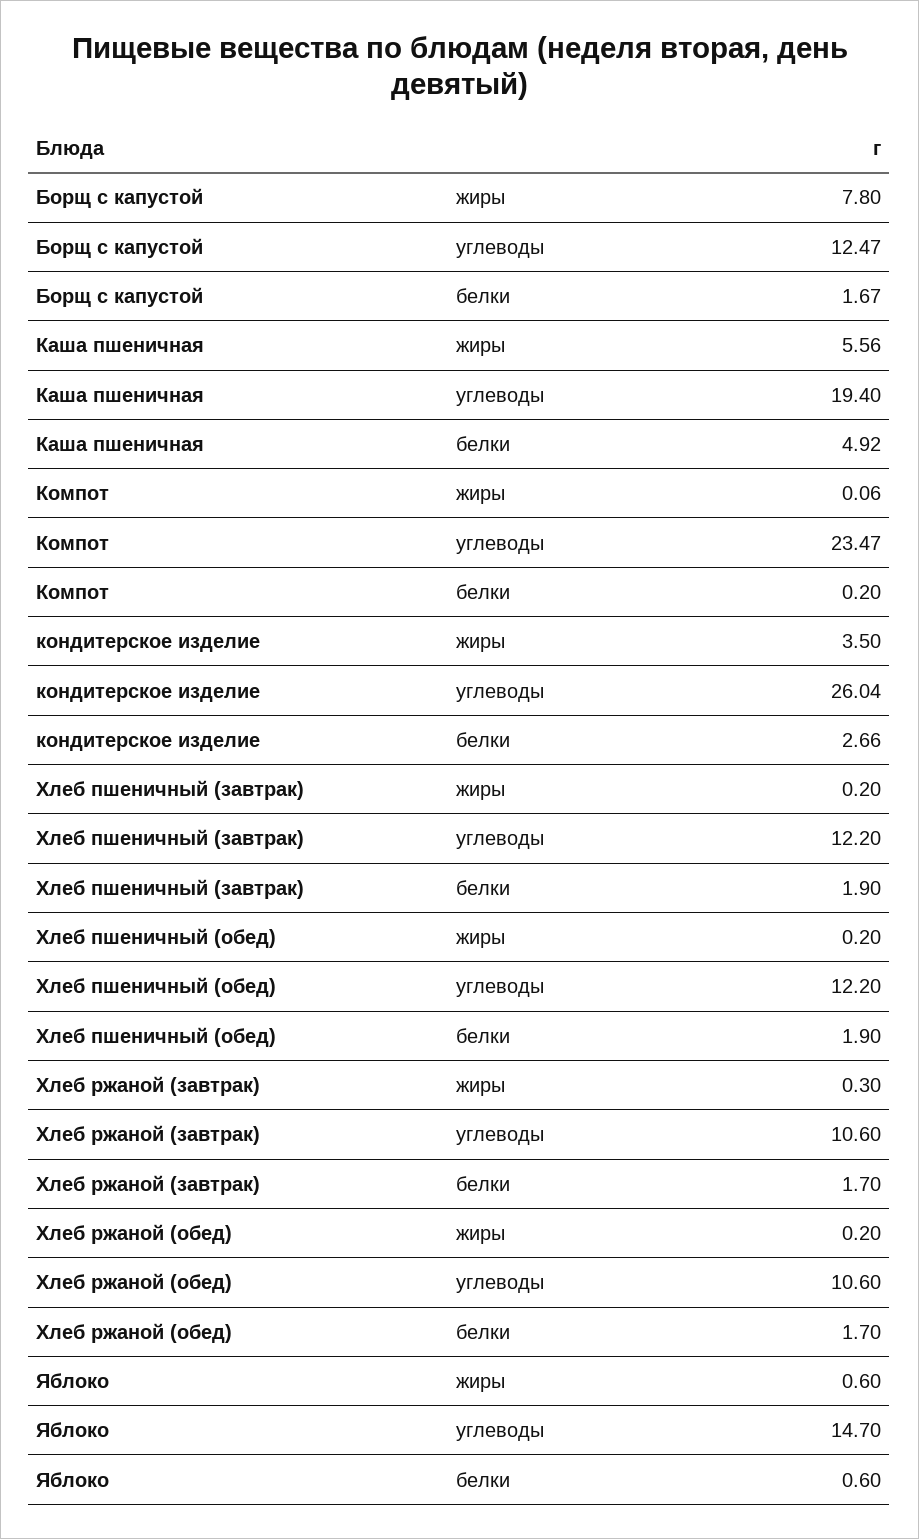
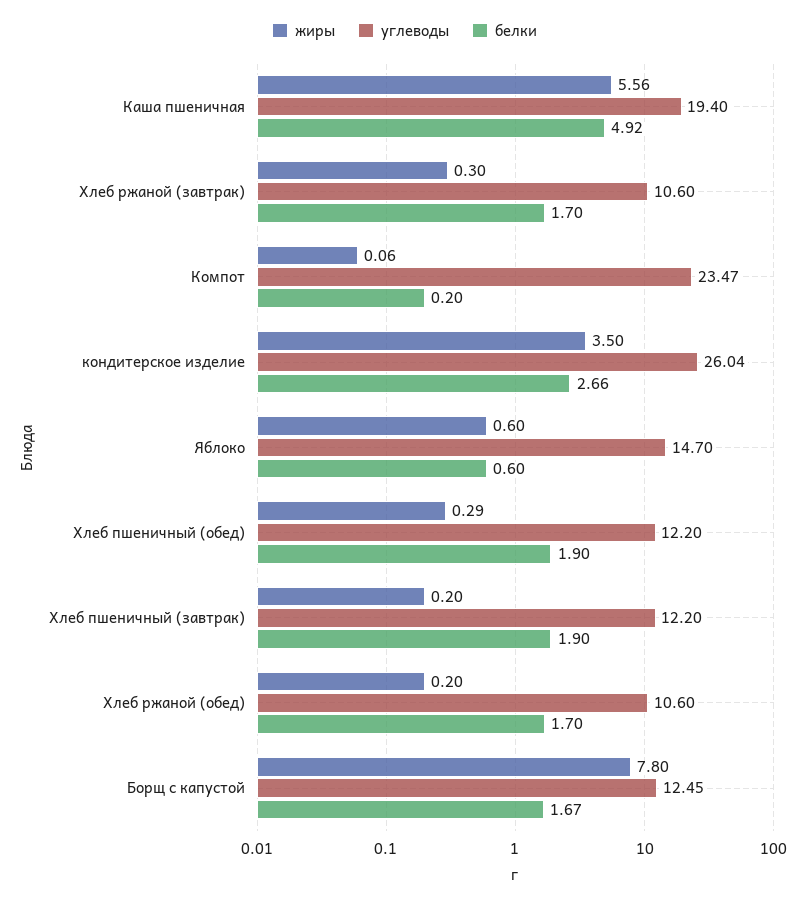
  {
    "жиры": {
      "Борщ с капустой": 7.8,
      "Каша пшеничная": 5.56,
      "Компот": 0.06,
      "кондитерское изделие": 3.5,
      "Хлеб пшеничный (завтрак)": 0.2,
-     "Хлеб пшеничный (обед)": 0.2,
+     "Хлеб пшеничный (обед)": 0.29,
      "Хлеб ржаной (завтрак)": 0.3,
      "Хлеб ржаной (обед)": 0.2,
      "Яблоко": 0.6
    },
    "углеводы": {
-     "Борщ с капустой": 12.47,
+     "Борщ с капустой": 12.45,
      "Каша пшеничная": 19.4,
      "Компот": 23.47,
      "кондитерское изделие": 26.04,
      "Хлеб пшеничный (завтрак)": 12.2,
      "Хлеб пшеничный (обед)": 12.2,
      "Хлеб ржаной (завтрак)": 10.6,
      "Хлеб ржаной (обед)": 10.6,
      "Яблоко": 14.7
    },
    "белки": {
      "Борщ с капустой": 1.67,
      "Каша пшеничная": 4.92,
      "Компот": 0.2,
      "кондитерское изделие": 2.66,
      "Хлеб пшеничный (завтрак)": 1.9,
      "Хлеб пшеничный (обед)": 1.9,
      "Хлеб ржаной (завтрак)": 1.7,
      "Хлеб ржаной (обед)": 1.7,
      "Яблоко": 0.6
    }
  }

